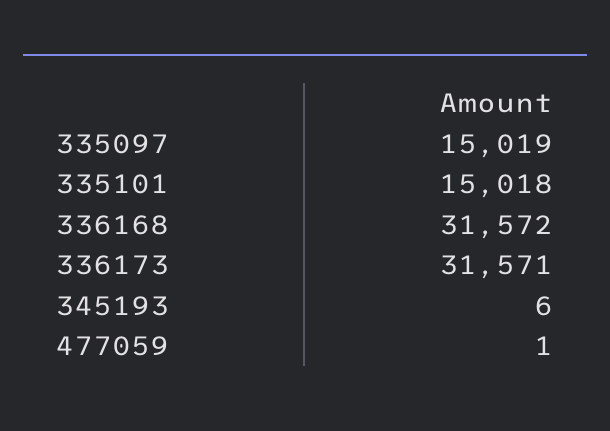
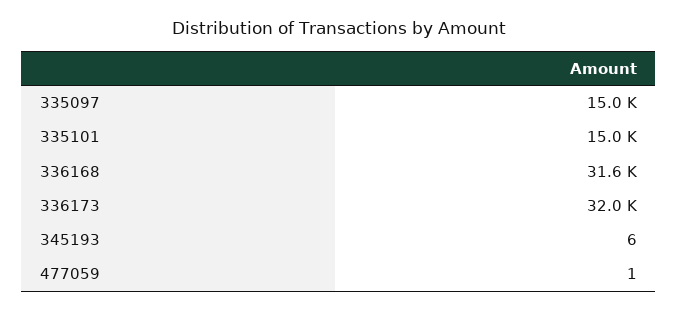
  {
    "335097": 15019,
    "335101": 15018,
    "336168": 31572,
-   "336173": 31571,
+   "336173": 32000,
    "345193": 6,
    "477059": 1
  }

